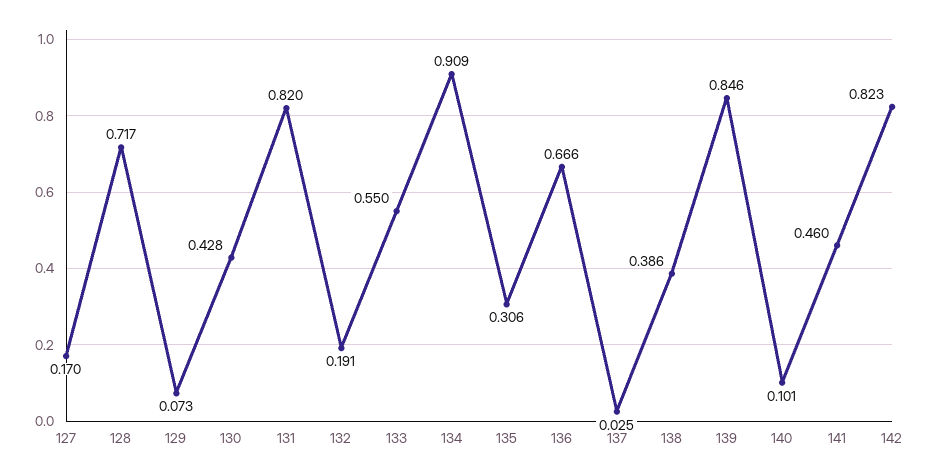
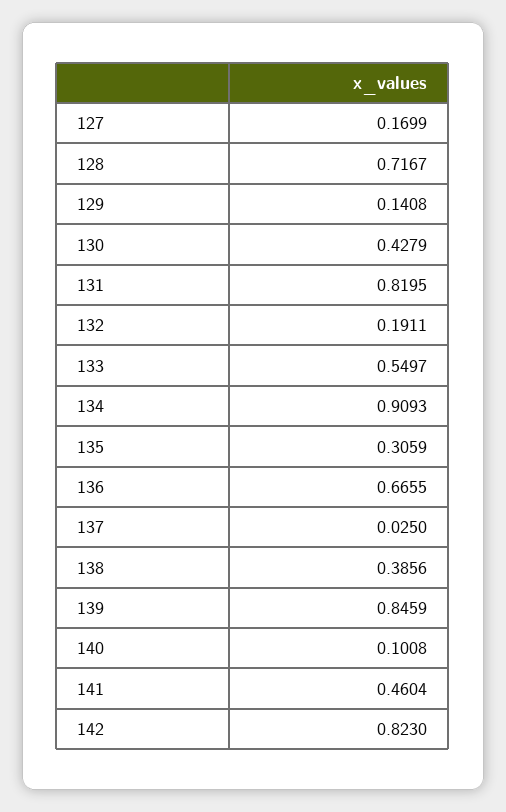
  {
    "127": 0.1699,
    "128": 0.7167,
-   "129": 0.073,
+   "129": 0.1408,
    "130": 0.4279,
    "131": 0.8195,
    "132": 0.1911,
    "133": 0.5497,
    "134": 0.9093,
    "135": 0.3059,
    "136": 0.6655,
    "137": 0.025,
    "138": 0.3856,
    "139": 0.8459,
    "140": 0.1008,
    "141": 0.4604,
    "142": 0.823
  }

